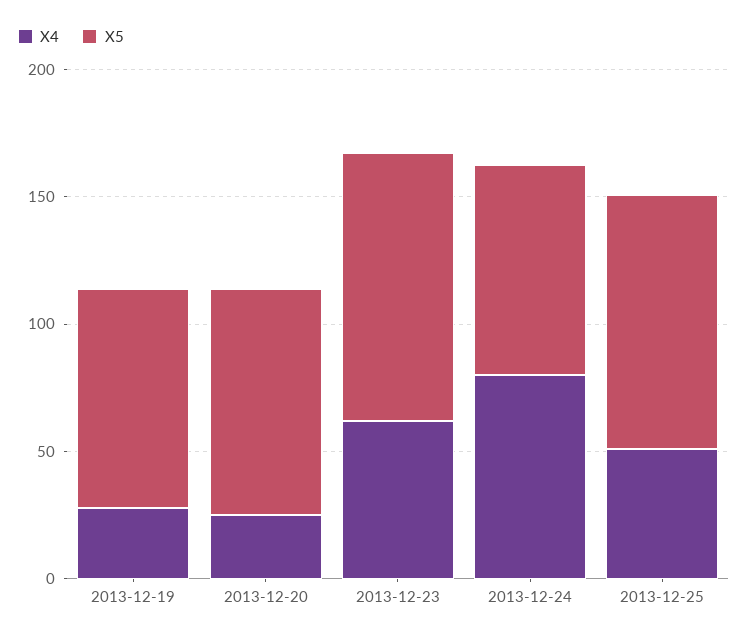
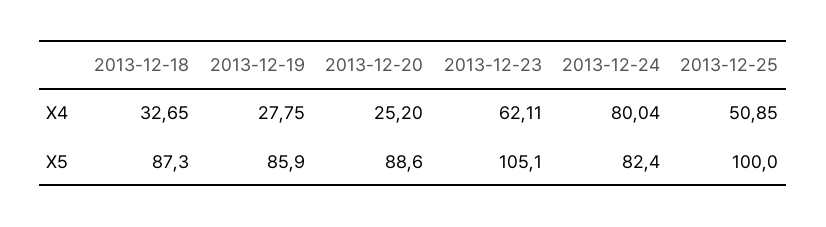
  {
    "X4": {
      "2013-12-19": 27.75,
      "2013-12-20": 25.2,
      "2013-12-23": 62.11,
      "2013-12-24": 80.04,
-     "2013-12-25": 50.85
+     "2013-12-25": 50.85,
+     "2013-12-18": 32.65
    },
    "X5": {
      "2013-12-19": 85.9,
      "2013-12-20": 88.6,
      "2013-12-23": 105.1,
      "2013-12-24": 82.4,
-     "2013-12-25": 100
+     "2013-12-25": 100,
+     "2013-12-18": 87.3
    }
  }

